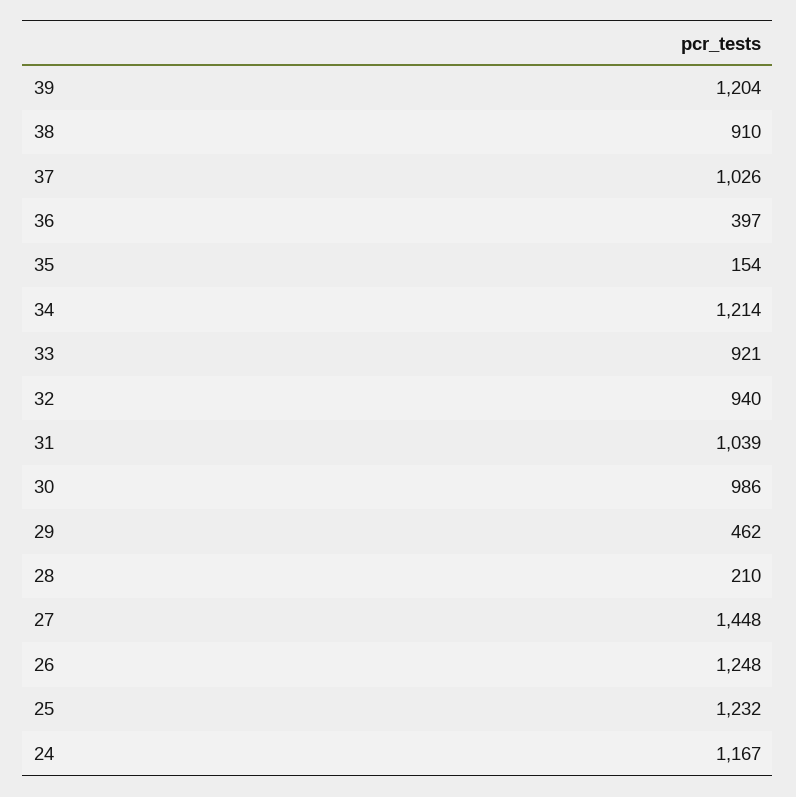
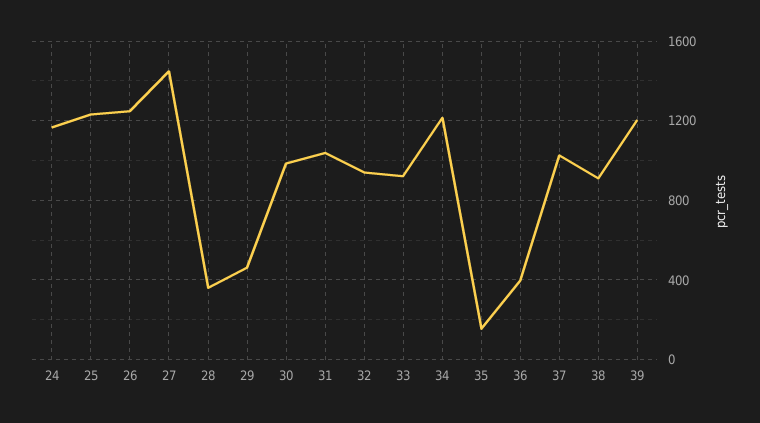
  {
    "39": 1204,
    "38": 910,
    "37": 1026,
    "36": 397,
    "35": 154,
    "34": 1214,
    "33": 921,
    "32": 940,
    "31": 1039,
    "30": 986,
    "29": 462,
-   "28": 210,
+   "28": 350,
    "27": 1448,
    "26": 1248,
    "25": 1232,
    "24": 1167
  }

